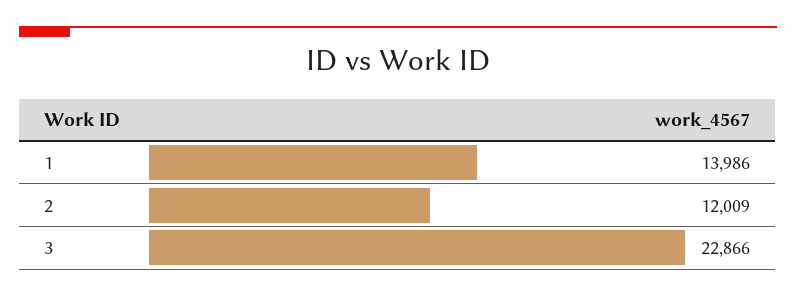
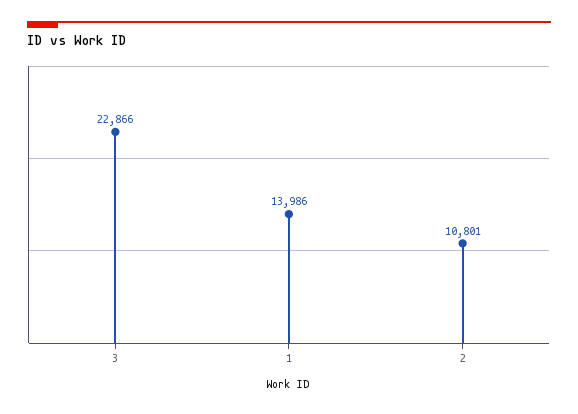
  {
    "1": 13986,
-   "2": 12009,
+   "2": 10801,
    "3": 22866
  }

